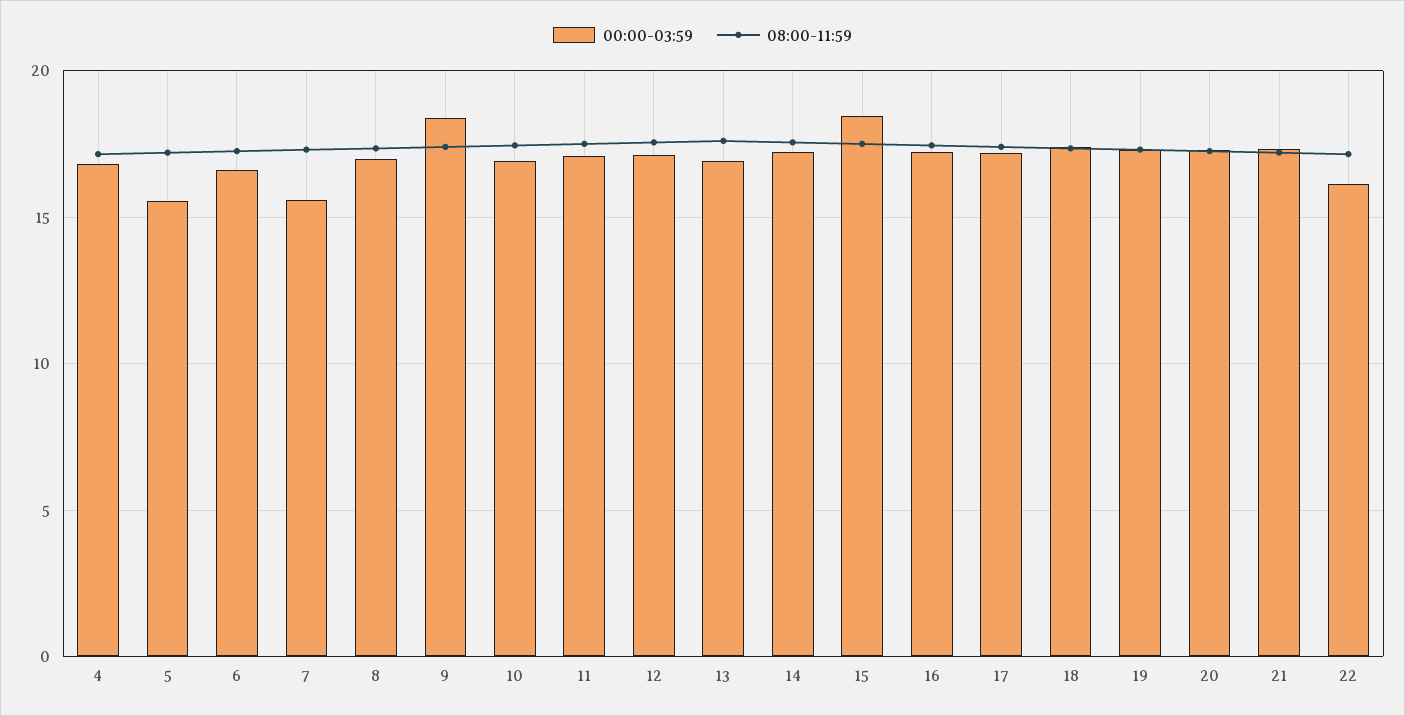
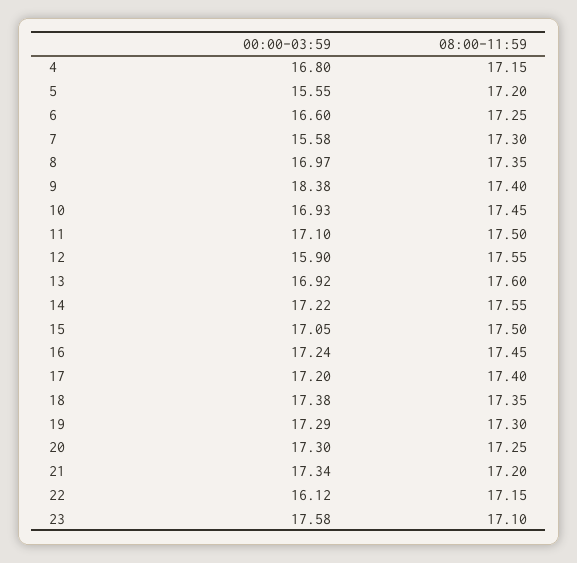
  {
    "00:00-03:59": {
      "4": 16.8,
      "5": 15.55,
      "6": 16.6,
      "7": 15.58,
      "8": 16.97,
      "9": 18.38,
      "10": 16.93,
      "11": 17.1,
-     "12": 17,
+     "12": 15.9,
      "13": 16.92,
      "14": 17.22,
-     "15": 18.5,
+     "15": 17.05,
      "16": 17.24,
      "17": 17.2,
      "18": 17.38,
      "19": 17.29,
      "20": 17.3,
      "21": 17.34,
-     "22": 16.12
+     "22": 16.12,
+     "23": 17.58
    },
    "08:00-11:59": {
      "4": 17.15,
      "5": 17.2,
      "6": 17.25,
      "7": 17.3,
      "8": 17.35,
      "9": 17.4,
      "10": 17.45,
      "11": 17.5,
      "12": 17.55,
      "13": 17.6,
      "14": 17.55,
      "15": 17.5,
      "16": 17.45,
      "17": 17.4,
      "18": 17.35,
      "19": 17.3,
      "20": 17.25,
      "21": 17.2,
-     "22": 17.15
+     "22": 17.15,
+     "23": 17.1
    }
  }

